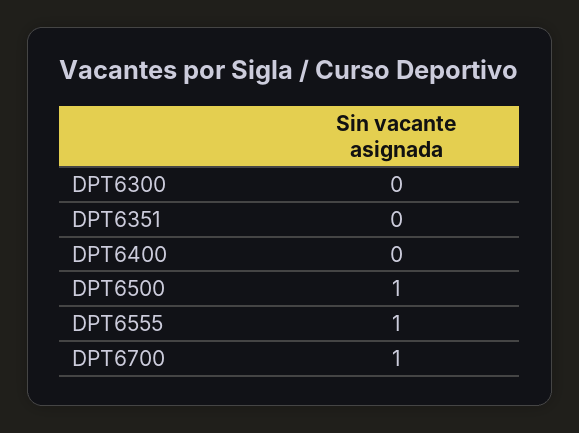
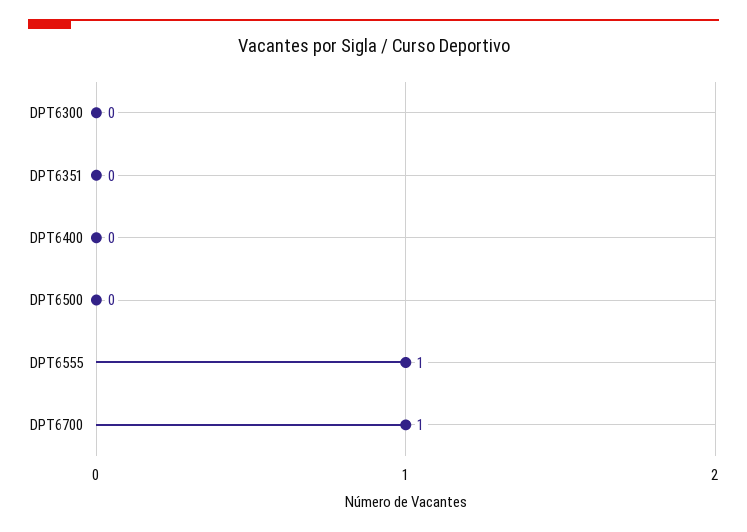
  {
    "DPT6300": 0,
    "DPT6351": 0,
    "DPT6400": 0,
-   "DPT6500": 1,
+   "DPT6500": 0,
    "DPT6555": 1,
    "DPT6700": 1
  }

